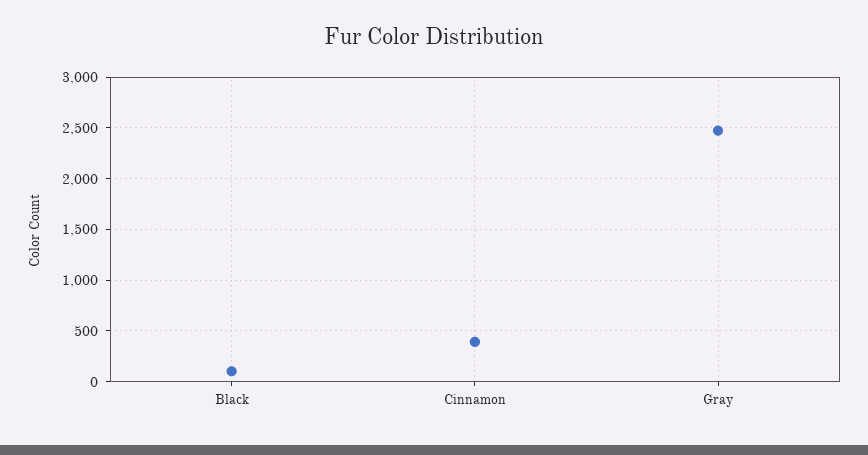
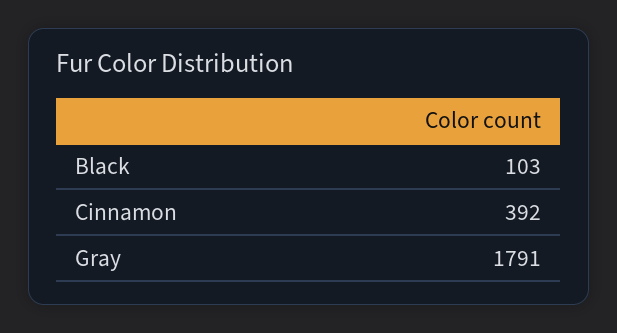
  {
    "Black": 103,
    "Cinnamon": 392,
-   "Gray": 2500
+   "Gray": 1791
  }

